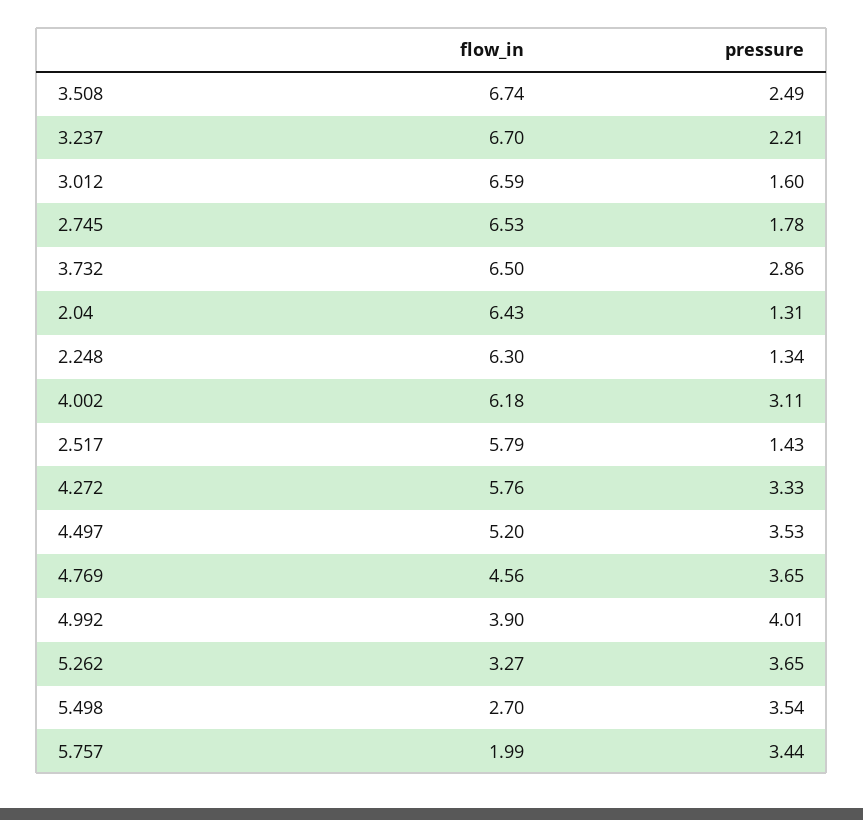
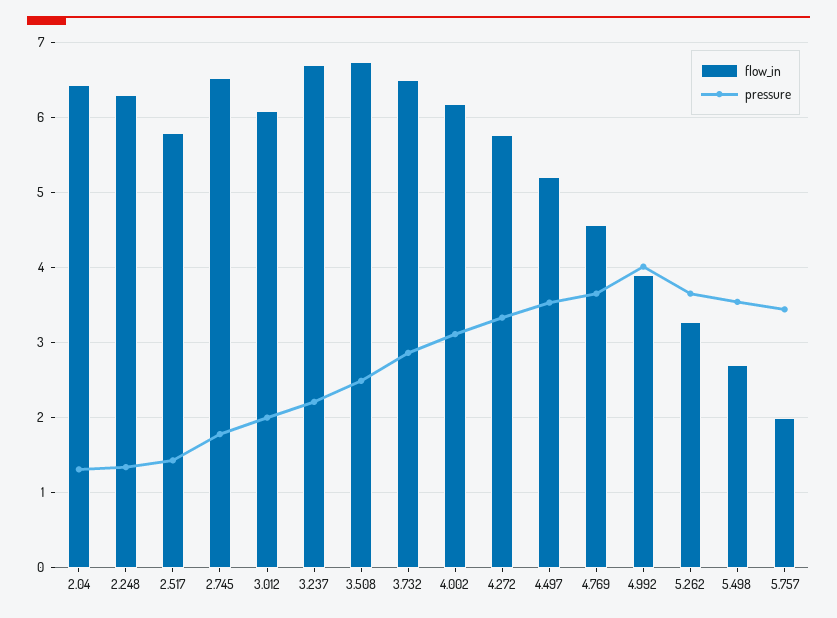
  {
    "flow_in": {
      "3.508": 6.74,
      "3.237": 6.7,
-     "3.012": 6.59,
+     "3.012": 6.1,
      "2.745": 6.53,
      "3.732": 6.5,
      "2.04": 6.43,
      "2.248": 6.3,
      "4.002": 6.18,
      "2.517": 5.79,
      "4.272": 5.76,
      "4.497": 5.2,
      "4.769": 4.56,
      "4.992": 3.9,
      "5.262": 3.27,
      "5.498": 2.7,
      "5.757": 1.99
    },
    "pressure": {
      "3.508": 2.49,
      "3.237": 2.21,
-     "3.012": 1.6,
+     "3.012": 2,
      "2.745": 1.78,
      "3.732": 2.86,
      "2.04": 1.31,
      "2.248": 1.34,
      "4.002": 3.11,
      "2.517": 1.43,
      "4.272": 3.33,
      "4.497": 3.53,
      "4.769": 3.65,
      "4.992": 4.01,
      "5.262": 3.65,
      "5.498": 3.54,
      "5.757": 3.44
    }
  }

